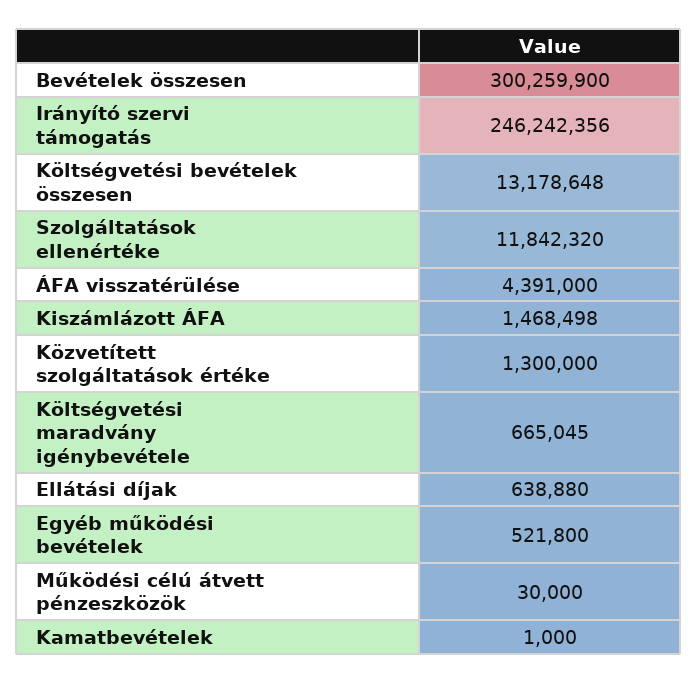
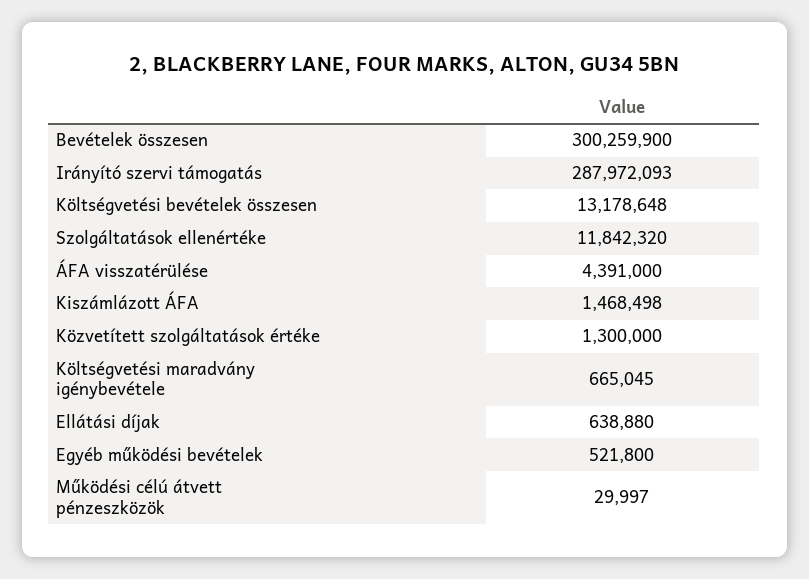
  {
    "Bevételek összesen": 300259900,
-   "Irányító szervi támogatás": 246242356,
+   "Irányító szervi támogatás": 287972093,
    "Költségvetési bevételek összesen": 13178648,
    "Szolgáltatások ellenértéke": 11842320,
    "ÁFA visszatérülése": 4391000,
    "Kiszámlázott ÁFA": 1468498,
    "Közvetített szolgáltatások értéke": 1300000,
    "Költségvetési maradvány igénybevétele": 665045,
    "Ellátási díjak": 638880,
    "Egyéb működési bevételek": 521800,
-   "Működési célú átvett pénzeszközök": 30000,
+   "Működési célú átvett pénzeszközök": 29997
-   "Kamatbevételek": 1000
  }

